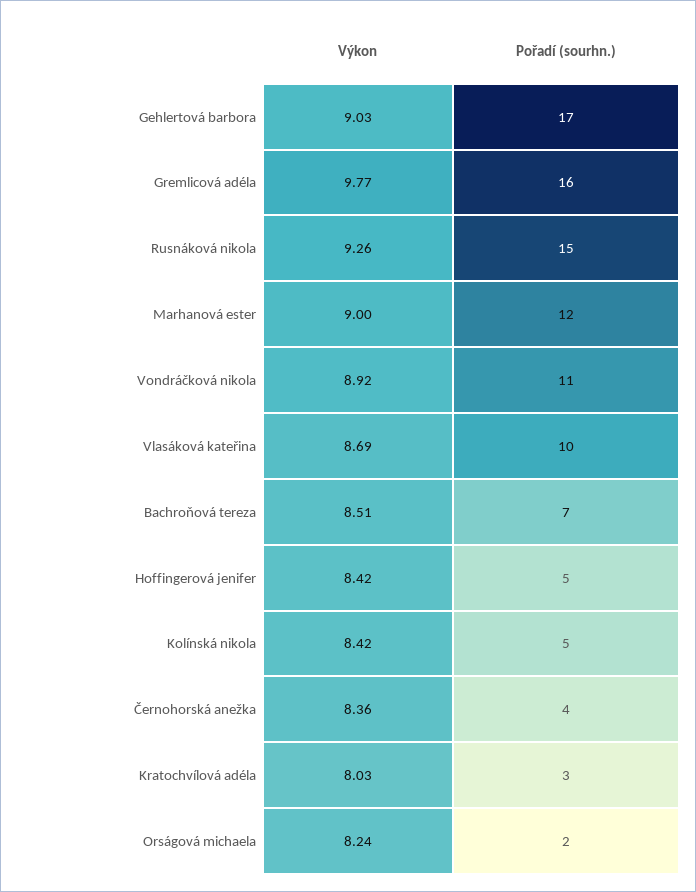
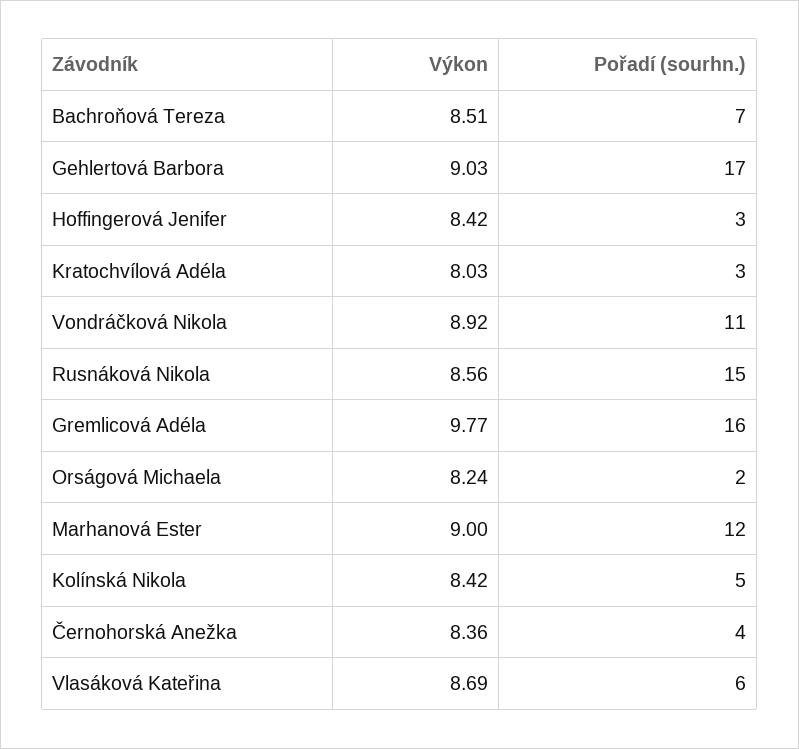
  {
    "Výkon": {
      "Gehlertová barbora": 9.03,
      "Gremlicová adéla": 9.77,
-     "Rusnáková nikola": 9.26,
+     "Rusnáková nikola": 8.56,
      "Marhanová ester": 9,
      "Vondráčková nikola": 8.92,
      "Vlasáková kateřina": 8.69,
      "Bachroňová tereza": 8.51,
      "Hoffingerová jenifer": 8.42,
      "Kolínská nikola": 8.42,
      "Černohorská anežka": 8.36,
      "Kratochvílová adéla": 8.03,
      "Orságová michaela": 8.24
    },
    "Pořadí (sourhn.)": {
      "Gehlertová barbora": 17,
      "Gremlicová adéla": 16,
      "Rusnáková nikola": 15,
      "Marhanová ester": 12,
      "Vondráčková nikola": 11,
-     "Vlasáková kateřina": 10,
+     "Vlasáková kateřina": 6,
      "Bachroňová tereza": 7,
-     "Hoffingerová jenifer": 5,
+     "Hoffingerová jenifer": 3,
      "Kolínská nikola": 5,
      "Černohorská anežka": 4,
      "Kratochvílová adéla": 3,
      "Orságová michaela": 2
    }
  }

